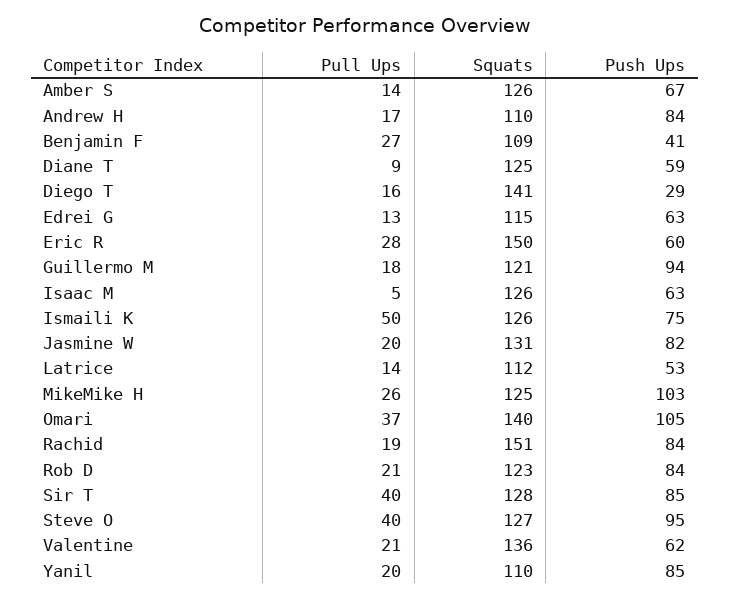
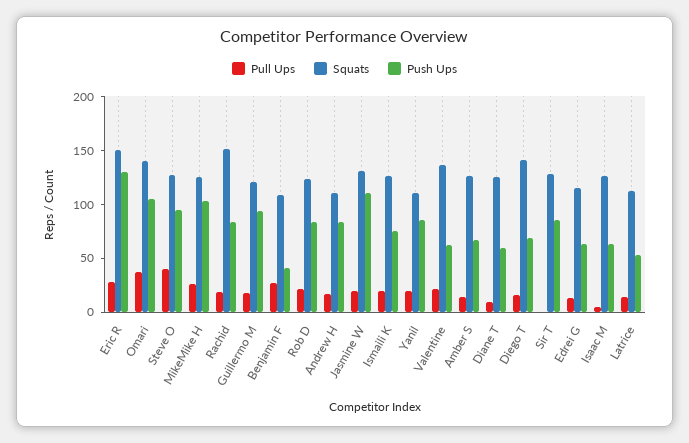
  {
    "Pull Ups": {
      "Amber S": 14,
      "Andrew H": 17,
      "Benjamin F": 27,
      "Diane T": 9,
      "Diego T": 16,
      "Edrei G": 13,
      "Eric R": 28,
      "Guillermo M": 18,
      "Isaac M": 5,
-     "Ismaili K": 50,
+     "Ismaili K": 20,
      "Jasmine W": 20,
      "Latrice": 14,
      "MikeMike H": 26,
      "Omari": 37,
      "Rachid": 19,
      "Rob D": 21,
-     "Sir T": 40,
+     "Sir T": 0,
      "Steve O": 40,
      "Valentine": 21,
      "Yanil": 20
    },
    "Squats": {
      "Amber S": 126,
      "Andrew H": 110,
      "Benjamin F": 109,
      "Diane T": 125,
      "Diego T": 141,
      "Edrei G": 115,
      "Eric R": 150,
      "Guillermo M": 121,
      "Isaac M": 126,
      "Ismaili K": 126,
      "Jasmine W": 131,
      "Latrice": 112,
      "MikeMike H": 125,
      "Omari": 140,
      "Rachid": 151,
      "Rob D": 123,
      "Sir T": 128,
      "Steve O": 127,
      "Valentine": 136,
      "Yanil": 110
    },
    "Push Ups": {
      "Amber S": 67,
      "Andrew H": 84,
      "Benjamin F": 41,
      "Diane T": 59,
-     "Diego T": 29,
+     "Diego T": 70,
      "Edrei G": 63,
-     "Eric R": 60,
+     "Eric R": 130,
      "Guillermo M": 94,
      "Isaac M": 63,
      "Ismaili K": 75,
-     "Jasmine W": 82,
+     "Jasmine W": 110,
      "Latrice": 53,
      "MikeMike H": 103,
      "Omari": 105,
      "Rachid": 84,
      "Rob D": 84,
      "Sir T": 85,
      "Steve O": 95,
      "Valentine": 62,
      "Yanil": 85
    }
  }

